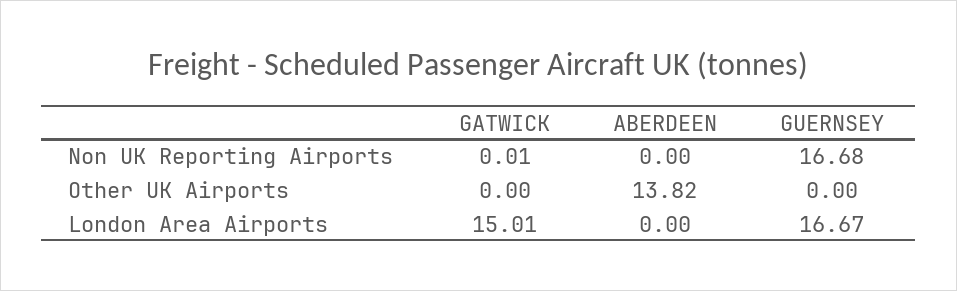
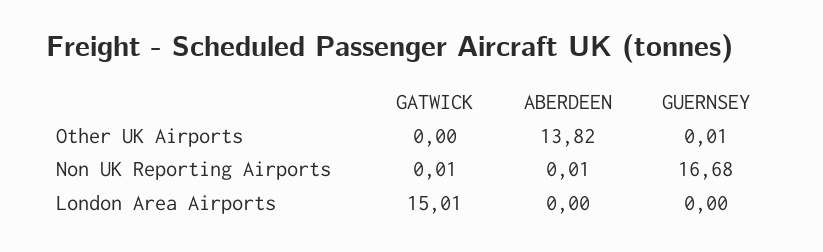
  {
    "GATWICK": {
      "Non UK Reporting Airports": 0.01,
      "Other UK Airports": 0,
      "London Area Airports": 15.01
    },
    "ABERDEEN": {
-     "Non UK Reporting Airports": 0,
+     "Non UK Reporting Airports": 0.01,
      "Other UK Airports": 13.82,
      "London Area Airports": 0
    },
    "GUERNSEY": {
      "Non UK Reporting Airports": 16.68,
-     "Other UK Airports": 0,
+     "Other UK Airports": 0.01,
-     "London Area Airports": 16.67
+     "London Area Airports": 0
    }
  }

